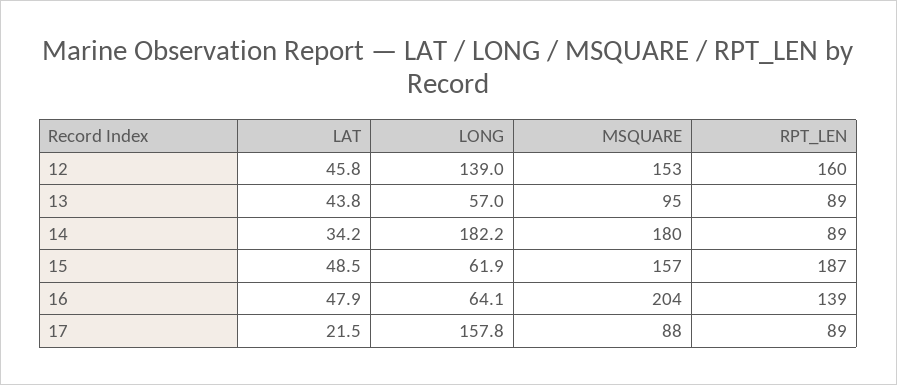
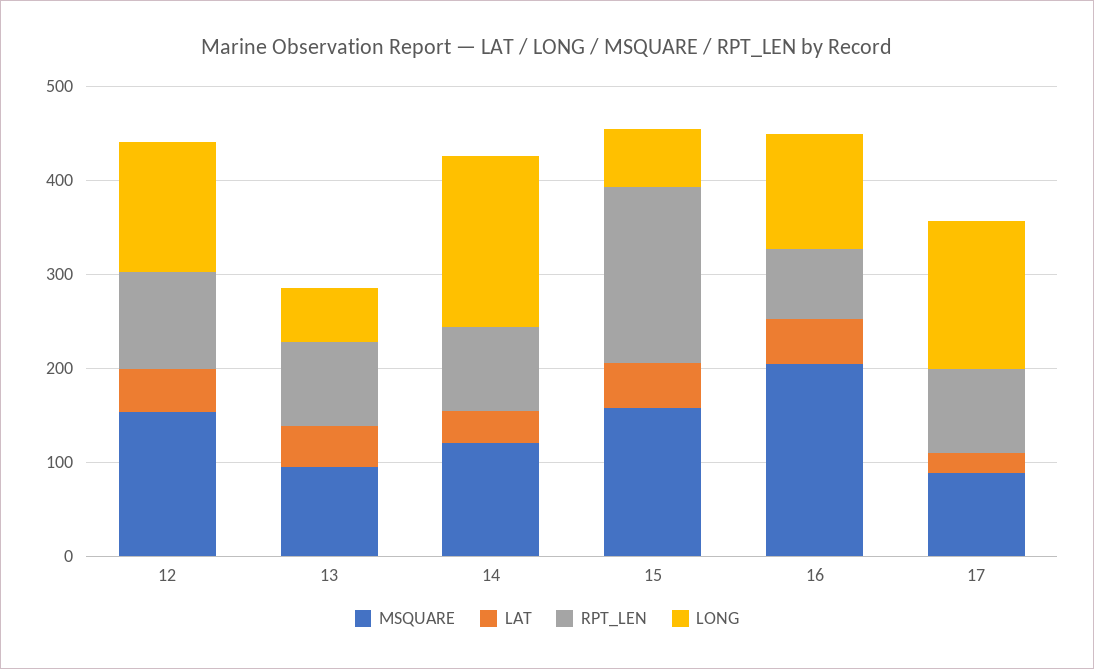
  {
    "LAT": {
      "12": 45.8,
      "13": 43.8,
      "14": 34.2,
      "15": 48.5,
      "16": 47.9,
      "17": 21.5
    },
    "LONG": {
      "12": 139,
      "13": 57,
      "14": 182.2,
      "15": 61.9,
-     "16": 64.1,
+     "16": 120,
      "17": 157.8
    },
    "MSQUARE": {
      "12": 153,
      "13": 95,
-     "14": 180,
+     "14": 120,
      "15": 157,
      "16": 204,
      "17": 88
    },
    "RPT_LEN": {
-     "12": 160,
+     "12": 100,
      "13": 89,
      "14": 89,
      "15": 187,
-     "16": 139,
+     "16": 80,
      "17": 89
    }
  }

